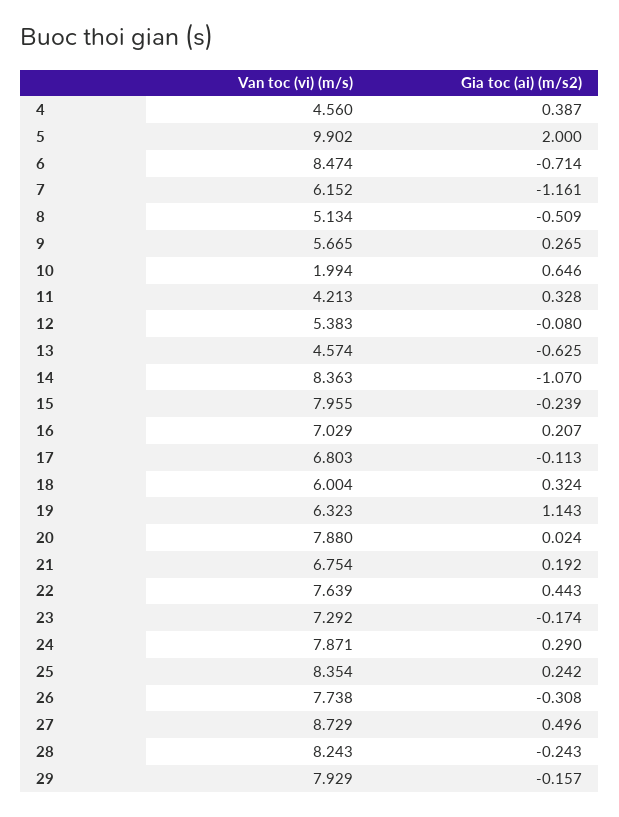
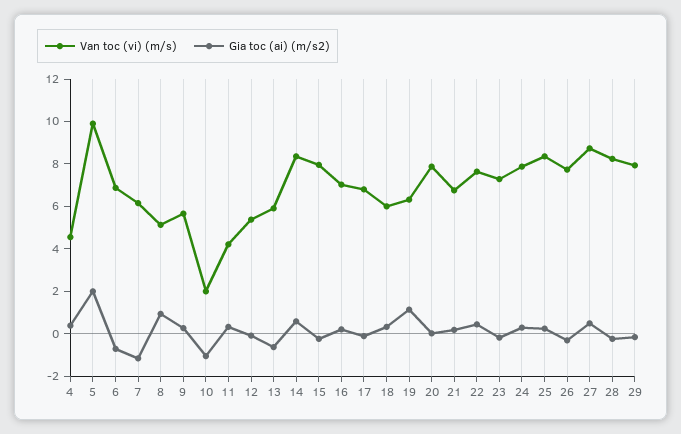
  {
    "Van toc (vi) (m/s)": {
      "4": 4.56,
      "5": 9.902,
-     "6": 8.474,
+     "6": 7,
      "7": 6.152,
      "8": 5.134,
      "9": 5.665,
      "10": 1.994,
      "11": 4.213,
      "12": 5.383,
-     "13": 4.574,
+     "13": 6,
      "14": 8.363,
      "15": 7.955,
      "16": 7.029,
      "17": 6.803,
      "18": 6.004,
      "19": 6.323,
      "20": 7.88,
      "21": 6.754,
      "22": 7.639,
      "23": 7.292,
      "24": 7.871,
      "25": 8.354,
      "26": 7.738,
      "27": 8.729,
      "28": 8.243,
      "29": 7.929
    },
    "Gia toc (ai) (m/s2)": {
      "4": 0.387,
      "5": 2,
      "6": -0.714,
      "7": -1.161,
-     "8": -0.509,
+     "8": 1,
      "9": 0.265,
-     "10": 0.646,
+     "10": -1,
      "11": 0.328,
      "12": -0.08,
      "13": -0.625,
-     "14": -1.07,
+     "14": 0.5,
      "15": -0.239,
      "16": 0.207,
      "17": -0.113,
      "18": 0.324,
      "19": 1.143,
      "20": 0.024,
      "21": 0.192,
      "22": 0.443,
      "23": -0.174,
      "24": 0.29,
      "25": 0.242,
      "26": -0.308,
      "27": 0.496,
      "28": -0.243,
      "29": -0.157
    }
  }

